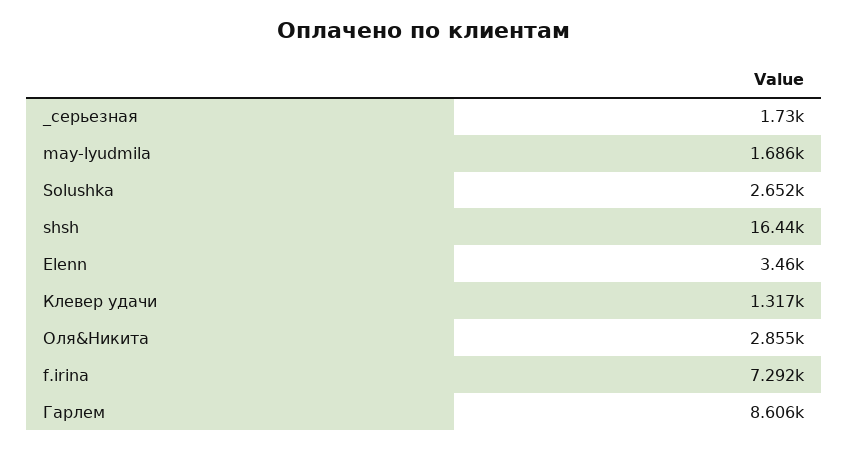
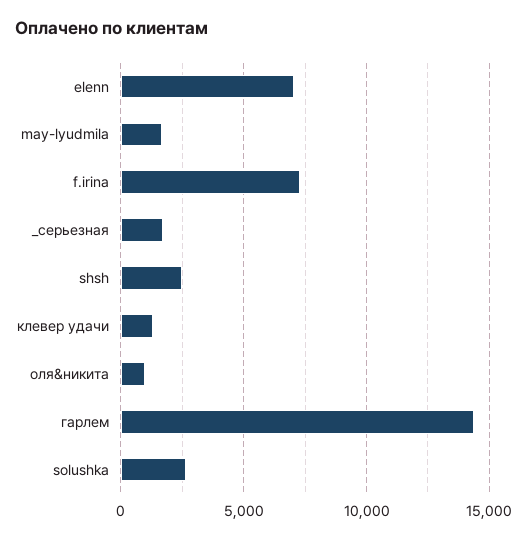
  {
    "_серьезная": 1730,
    "may-lyudmila": 1686,
    "Solushka": 2652,
-   "shsh": 16440,
+   "shsh": 2500,
-   "Elenn": 3460,
+   "Elenn": 7000,
    "Клевер удачи": 1317,
-   "Оля&Никита": 2855,
+   "Оля&Никита": 1000,
    "f.irina": 7292,
-   "Гарлем": 8606
+   "Гарлем": 14500
  }

